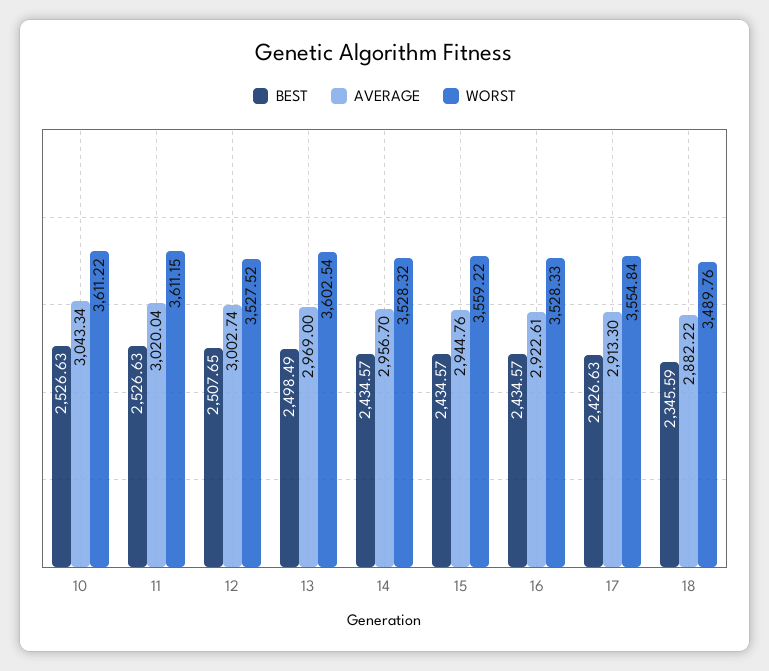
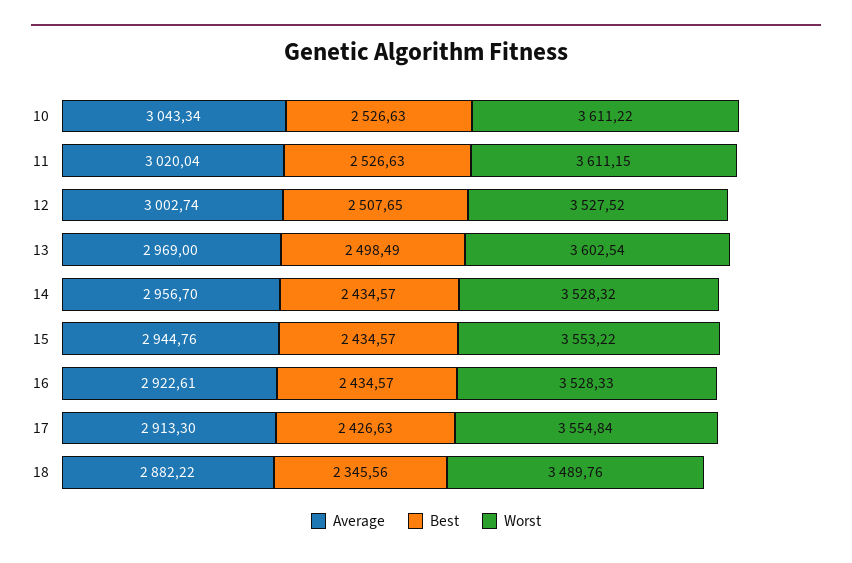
  {
    "BEST": {
      "10": 2526.63,
      "11": 2526.63,
      "12": 2507.65,
      "13": 2498.49,
      "14": 2434.57,
      "15": 2434.57,
      "16": 2434.57,
      "17": 2426.63,
-     "18": 2345.59
+     "18": 2345.56
    },
    "AVERAGE": {
      "10": 3043.34,
      "11": 3020.04,
      "12": 3002.74,
      "13": 2969,
      "14": 2956.7,
      "15": 2944.76,
      "16": 2922.61,
      "17": 2913.3,
      "18": 2882.22
    },
    "WORST": {
      "10": 3611.22,
      "11": 3611.15,
      "12": 3527.52,
      "13": 3602.54,
      "14": 3528.32,
-     "15": 3559.22,
+     "15": 3553.22,
      "16": 3528.33,
      "17": 3554.84,
      "18": 3489.76
    }
  }

